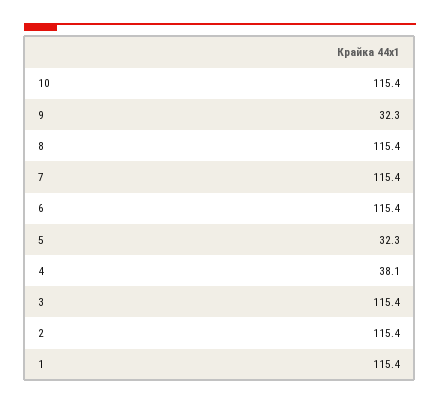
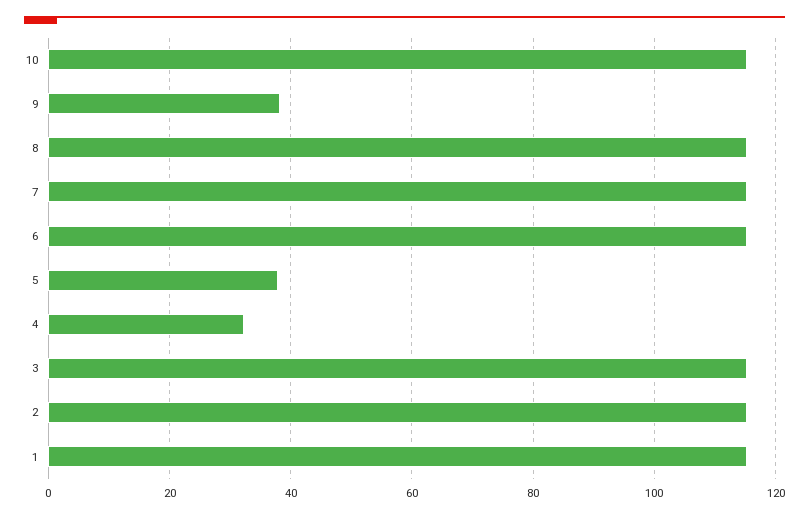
  {
    "10": 115.4,
-   "9": 32.3,
+   "9": 38,
    "8": 115.4,
    "7": 115.4,
    "6": 115.4,
-   "5": 32.3,
+   "5": 38,
-   "4": 38.1,
+   "4": 32,
    "3": 115.4,
    "2": 115.4,
    "1": 115.4
  }

